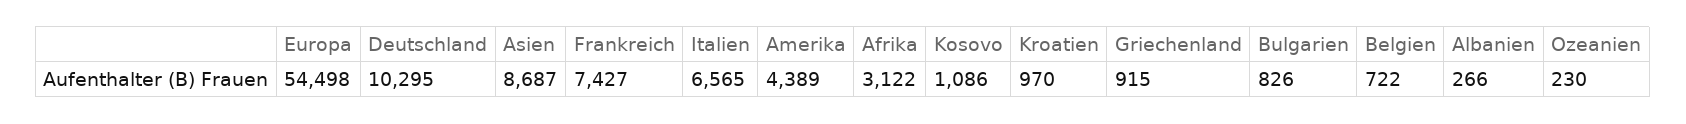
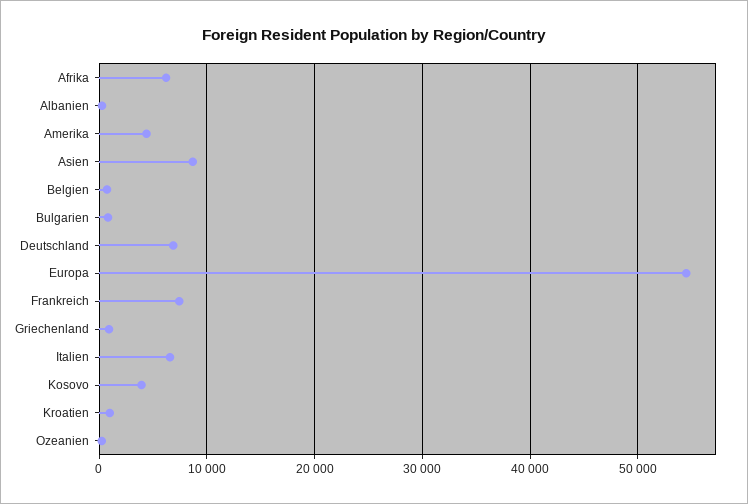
  {
    "Europa": 54498,
-   "Deutschland": 10295,
+   "Deutschland": 7000,
    "Asien": 8687,
    "Frankreich": 7427,
    "Italien": 6565,
    "Amerika": 4389,
-   "Afrika": 3122,
+   "Afrika": 6000,
-   "Kosovo": 1086,
+   "Kosovo": 4000,
    "Kroatien": 970,
    "Griechenland": 915,
    "Bulgarien": 826,
    "Belgien": 722,
    "Albanien": 266,
    "Ozeanien": 230
  }

